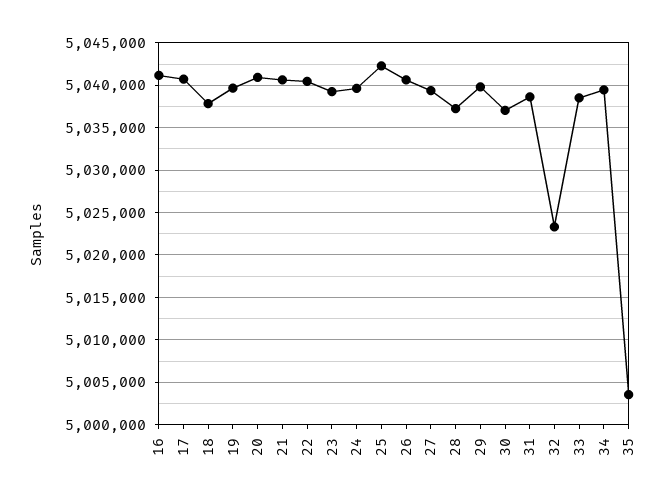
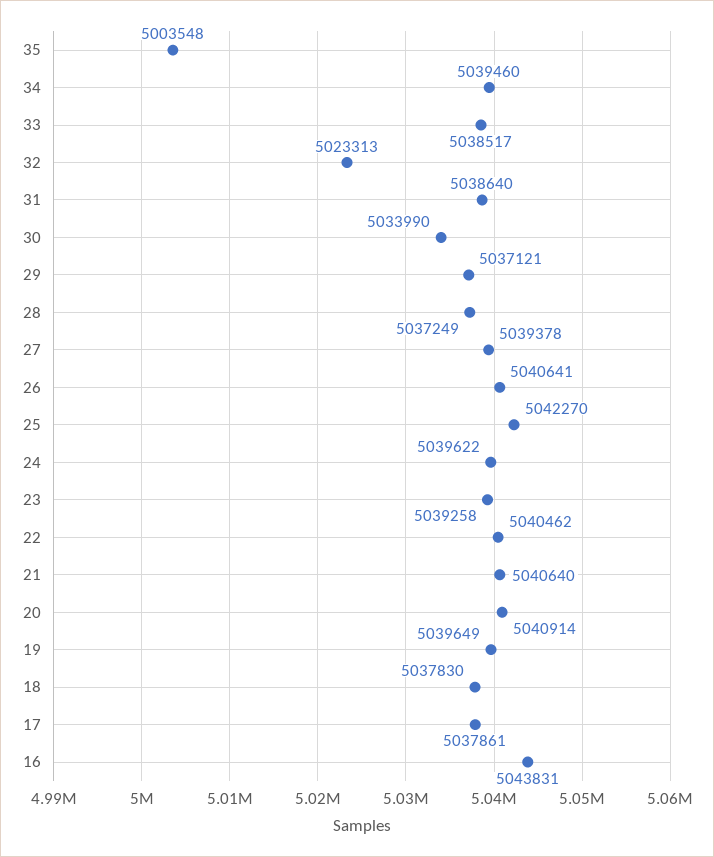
  {
-   "16": 5041000,
+   "16": 5043831,
-   "17": 5041000,
+   "17": 5037861,
    "18": 5037830,
    "19": 5039649,
    "20": 5040914,
    "21": 5040640,
    "22": 5040462,
    "23": 5039258,
    "24": 5039622,
    "25": 5042270,
    "26": 5040641,
    "27": 5039378,
    "28": 5037249,
-   "29": 5040000,
+   "29": 5037121,
-   "30": 5037000,
+   "30": 5033990,
    "31": 5038640,
    "32": 5023313,
    "33": 5038517,
    "34": 5039460,
    "35": 5003548
  }

